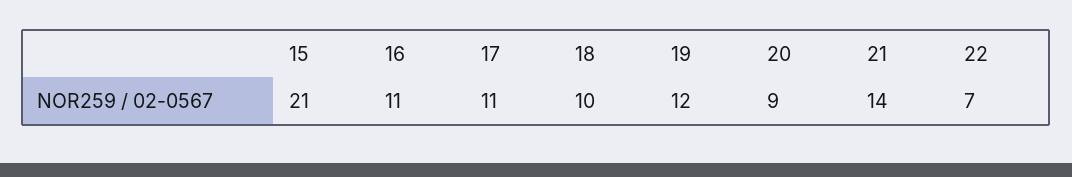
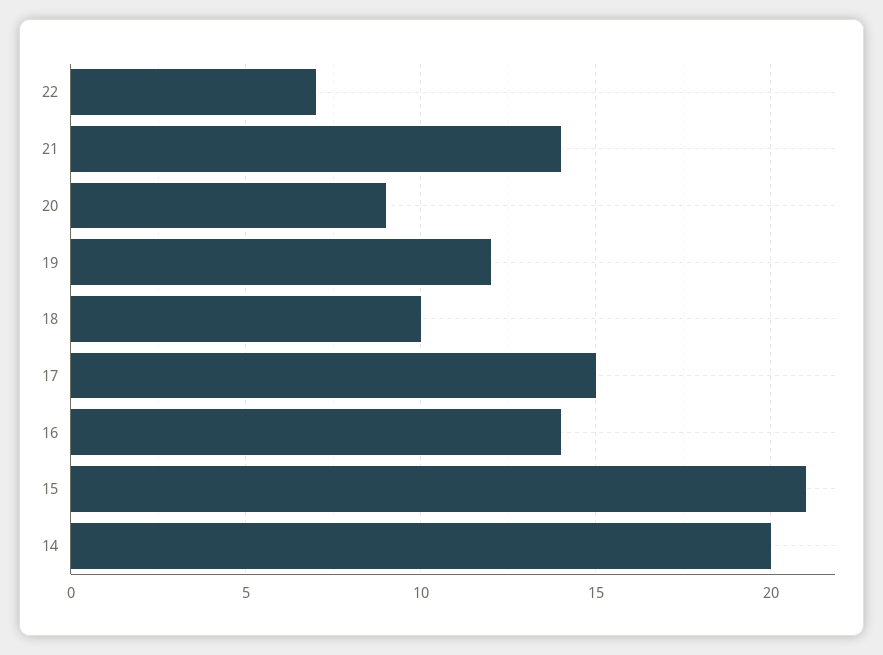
  {
    "15": 21,
-   "16": 11,
+   "16": 14,
-   "17": 11,
+   "17": 15,
    "18": 10,
    "19": 12,
    "20": 9,
    "21": 14,
-   "22": 7
+   "22": 7,
+   "14": 20
  }

